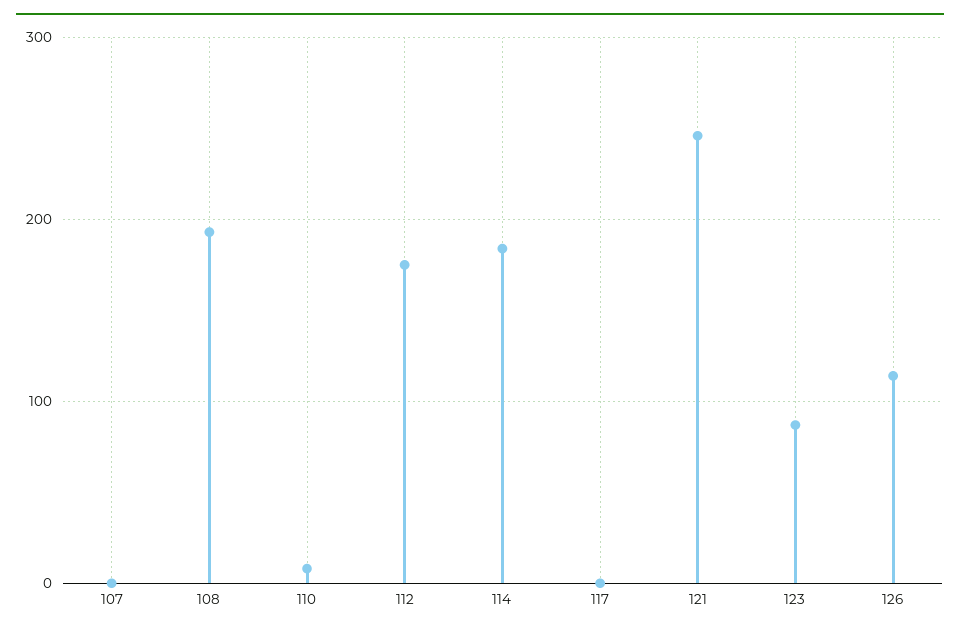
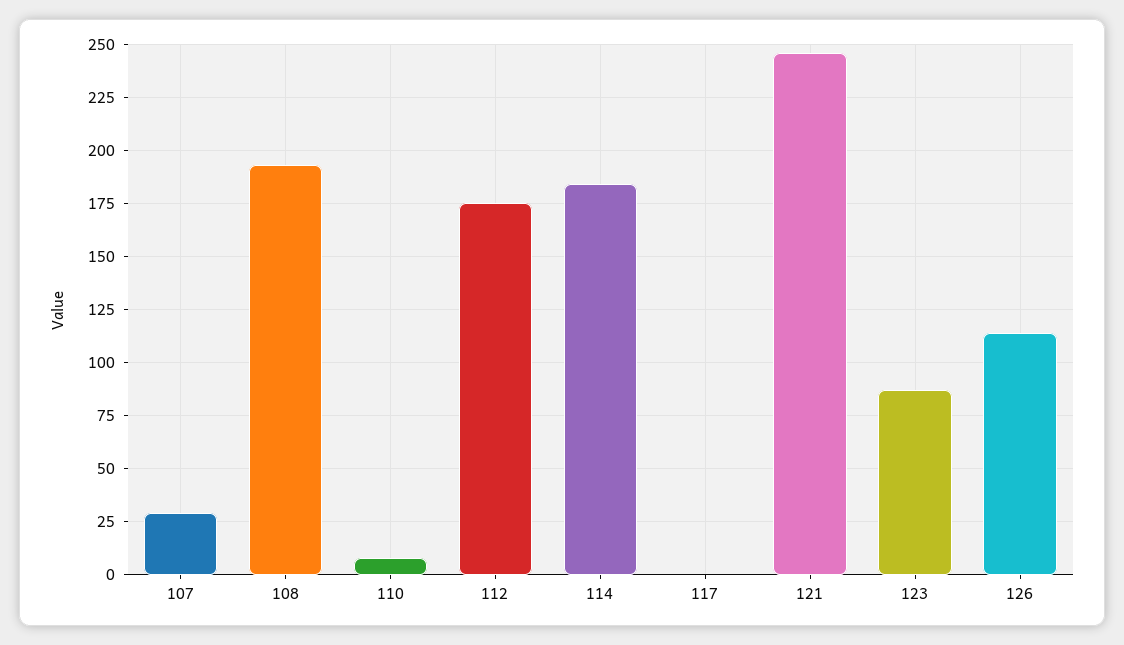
  {
-   "107": 0,
+   "107": 30,
    "108": 195,
    "110": 10,
    "112": 175,
    "114": 185,
    "117": 0,
    "121": 245,
    "123": 85,
    "126": 115
  }

